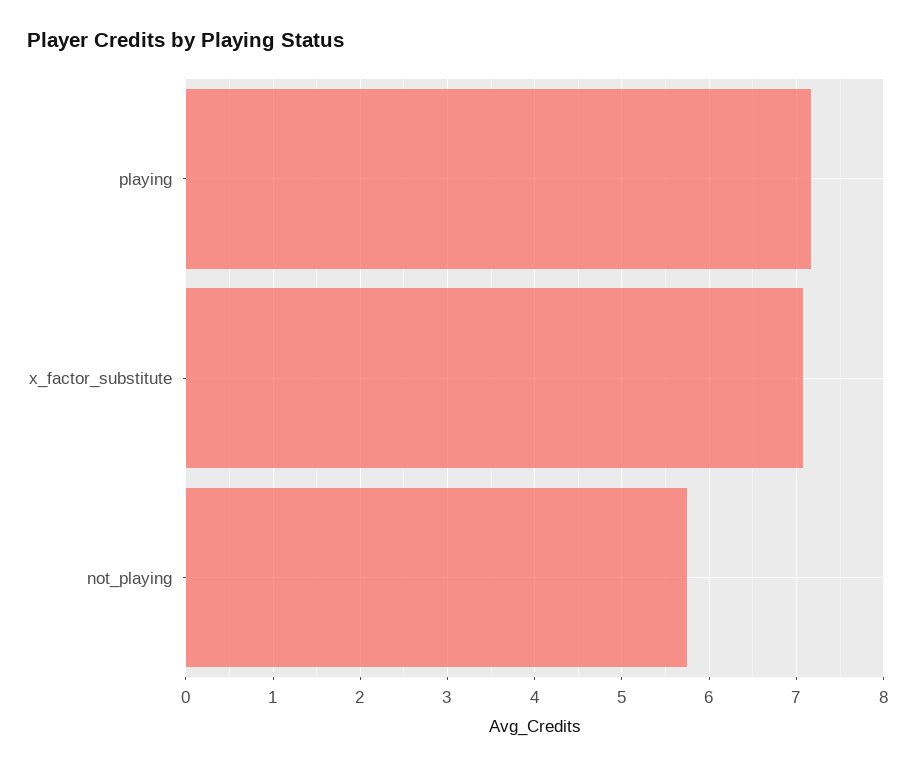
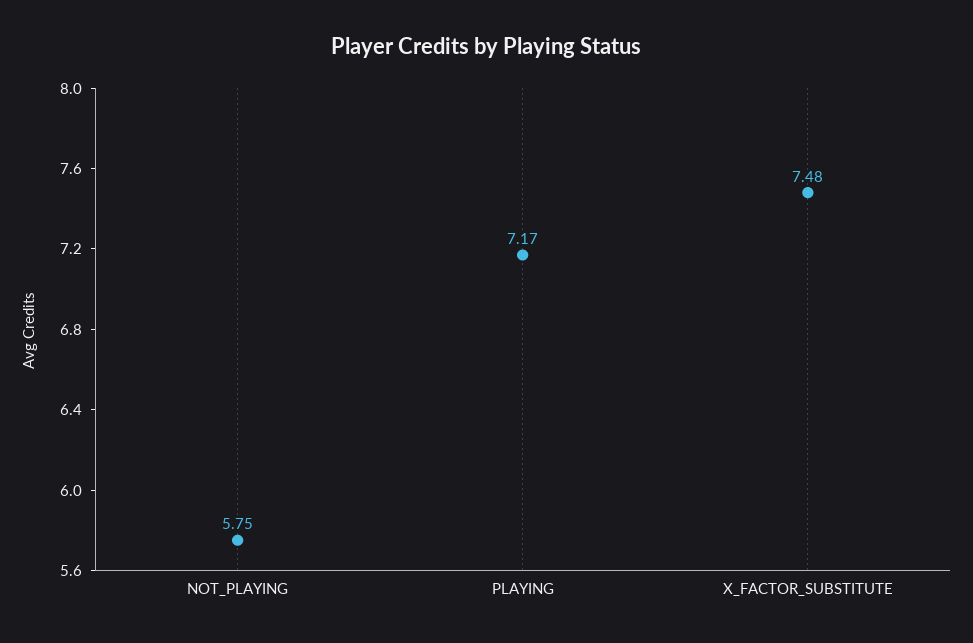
  {
    "playing": 7.17,
-   "x_factor_substitute": 7.1,
+   "x_factor_substitute": 7.48,
    "not_playing": 5.75
  }

